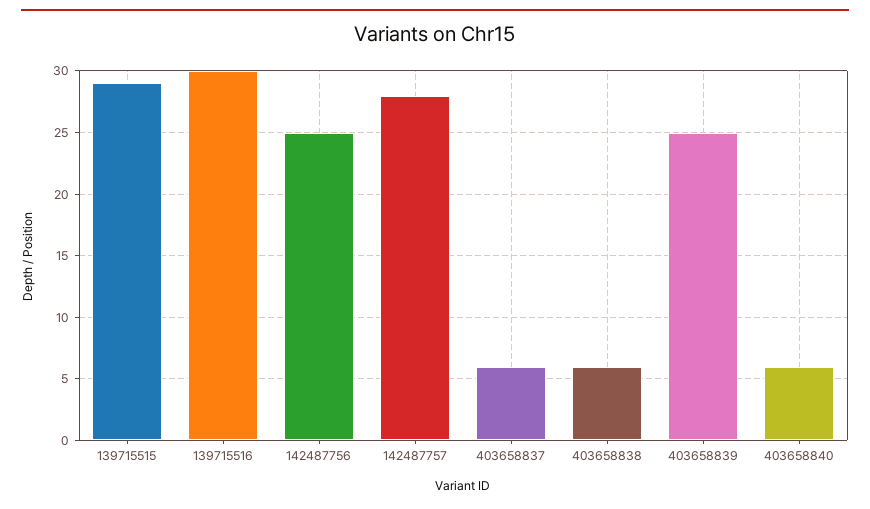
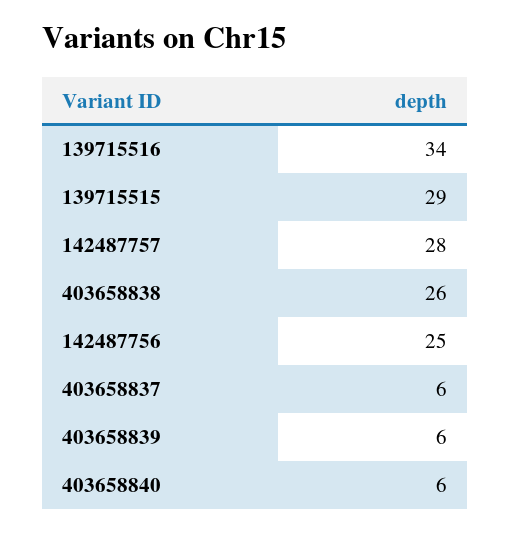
  {
    "139715515": 29,
-   "139715516": 30,
+   "139715516": 34,
    "142487756": 25,
    "142487757": 28,
    "403658837": 6,
-   "403658838": 6,
+   "403658838": 26,
-   "403658839": 25,
+   "403658839": 6,
    "403658840": 6
  }

